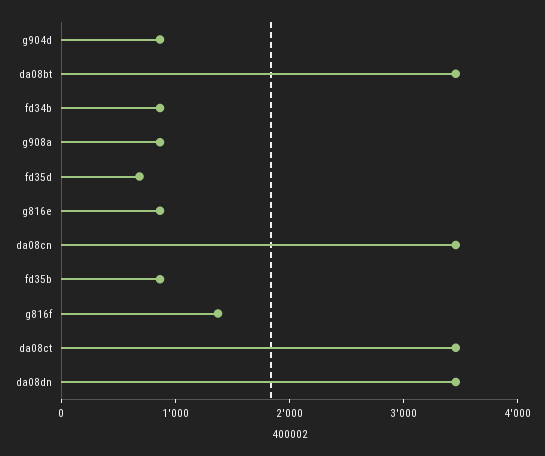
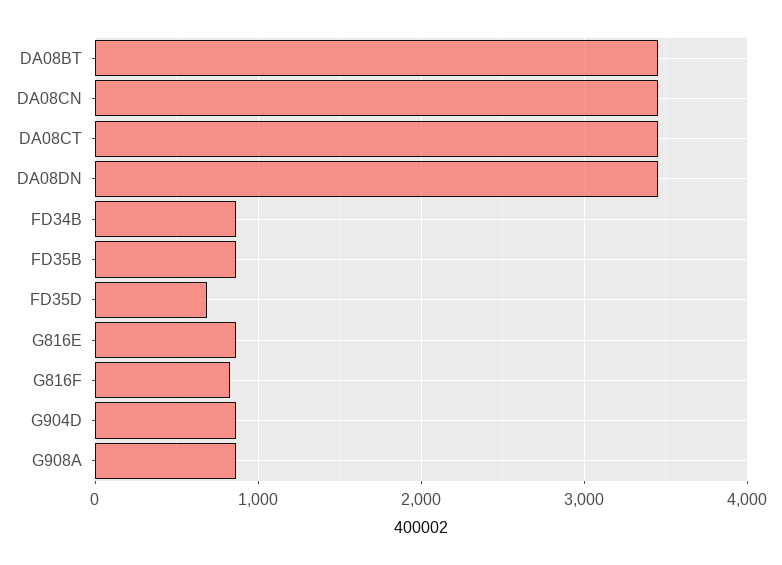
  {
    "g904d": 900,
    "da08bt": 3500,
    "fd34b": 900,
    "g908a": 900,
    "fd35d": 700,
    "g816e": 900,
    "da08cn": 3500,
    "fd35b": 900,
-   "g816f": 1400,
+   "g816f": 800,
    "da08ct": 3500,
    "da08dn": 3500
  }

